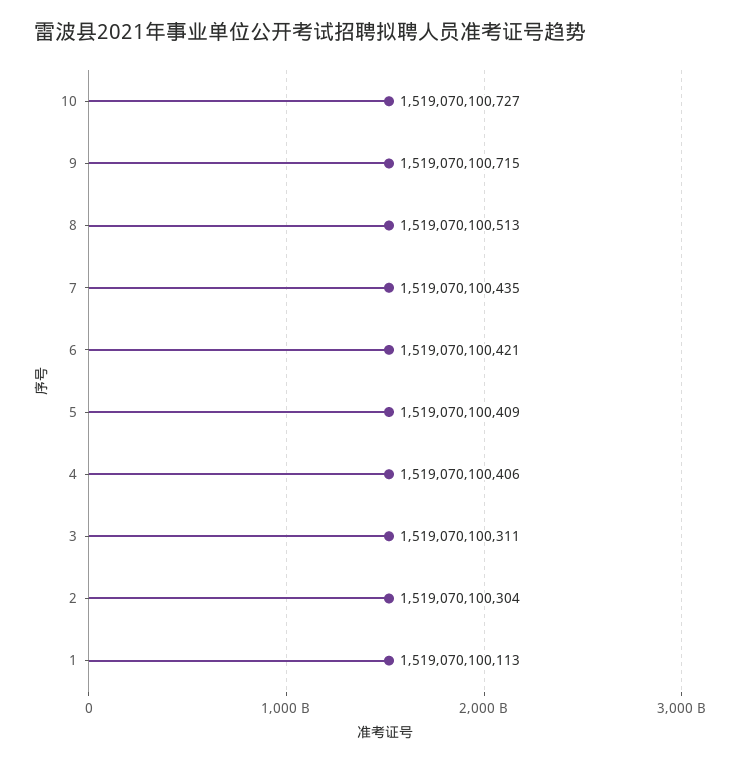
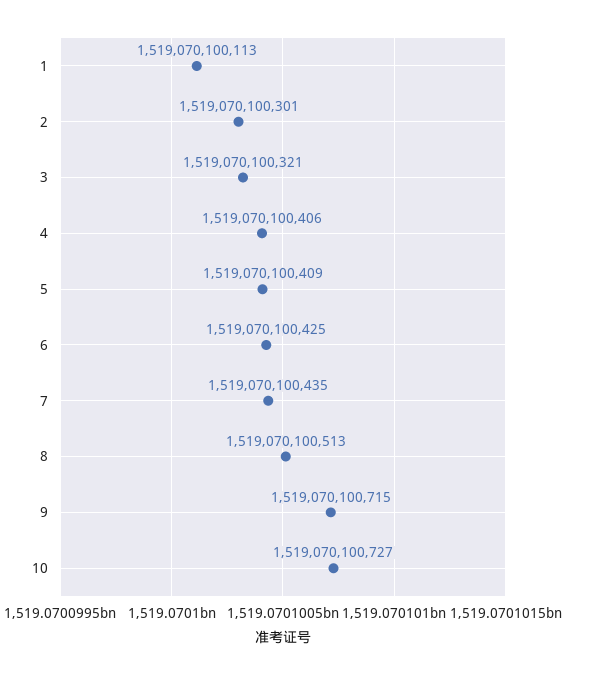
  {
    "10": 1519070100727,
    "9": 1519070100715,
    "8": 1519070100513,
    "7": 1519070100435,
-   "6": 1519070100421,
+   "6": 1519070100425,
    "5": 1519070100409,
    "4": 1519070100406,
-   "3": 1519070100311,
+   "3": 1519070100321,
-   "2": 1519070100304,
+   "2": 1519070100301,
    "1": 1519070100113
  }

